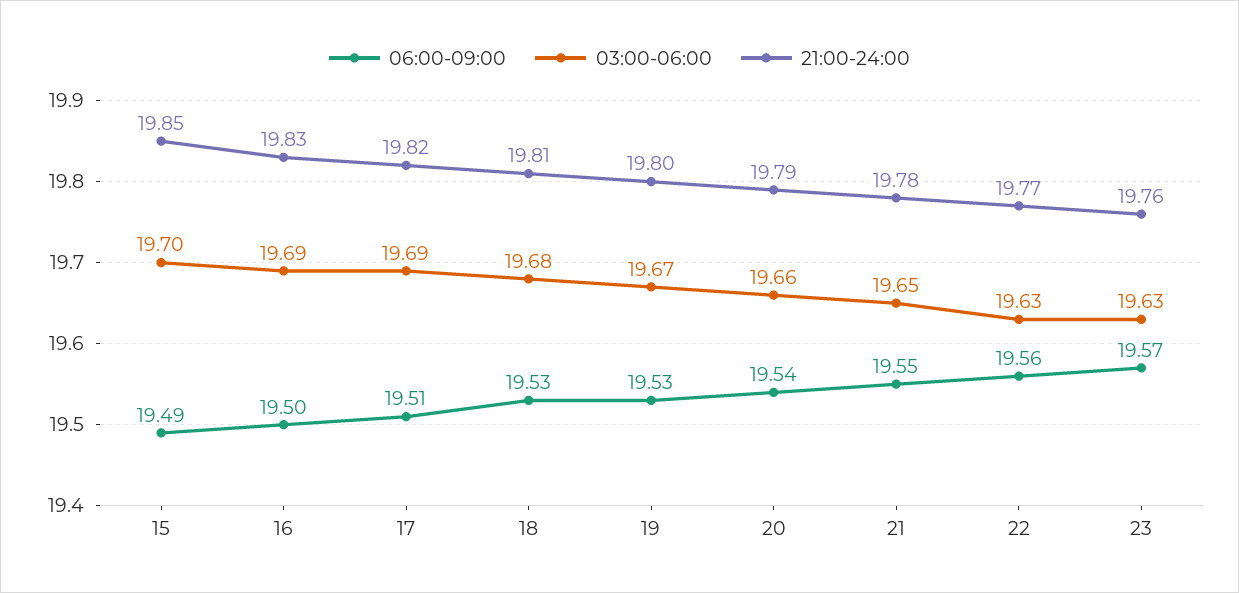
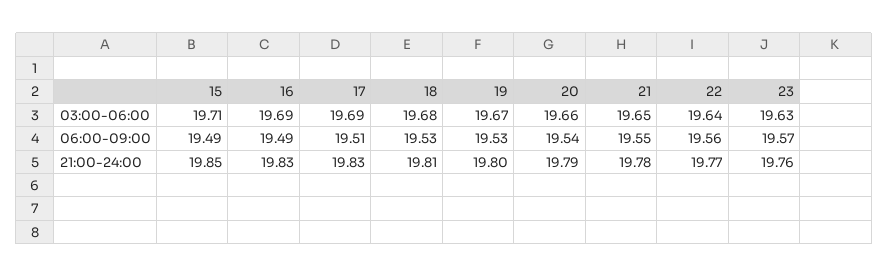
  {
    "06:00-09:00": {
      "15": 19.49,
-     "16": 19.5,
+     "16": 19.49,
      "17": 19.51,
      "18": 19.53,
      "19": 19.53,
      "20": 19.54,
      "21": 19.55,
      "22": 19.56,
      "23": 19.57
    },
    "03:00-06:00": {
-     "15": 19.7,
+     "15": 19.71,
      "16": 19.69,
      "17": 19.69,
      "18": 19.68,
      "19": 19.67,
      "20": 19.66,
      "21": 19.65,
-     "22": 19.63,
+     "22": 19.64,
      "23": 19.63
    },
    "21:00-24:00": {
      "15": 19.85,
      "16": 19.83,
-     "17": 19.82,
+     "17": 19.83,
      "18": 19.81,
      "19": 19.8,
      "20": 19.79,
      "21": 19.78,
      "22": 19.77,
      "23": 19.76
    }
  }

